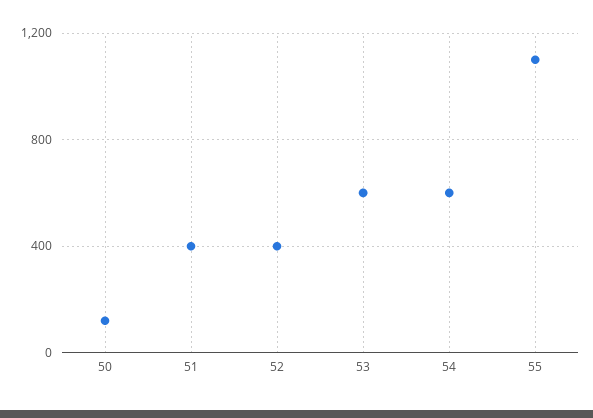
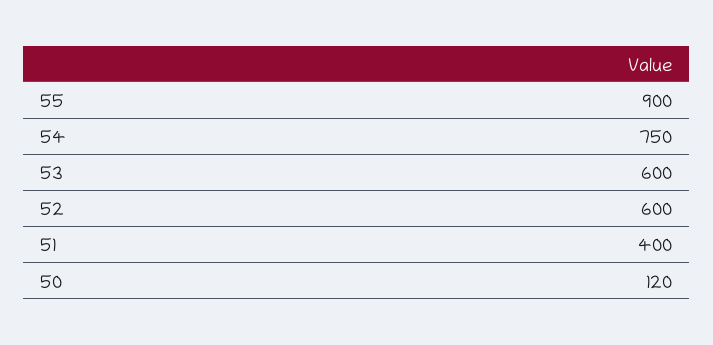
  {
    "50": 120,
    "51": 400,
-   "52": 400,
+   "52": 600,
    "53": 600,
-   "54": 600,
+   "54": 750,
-   "55": 1100
+   "55": 900
  }

